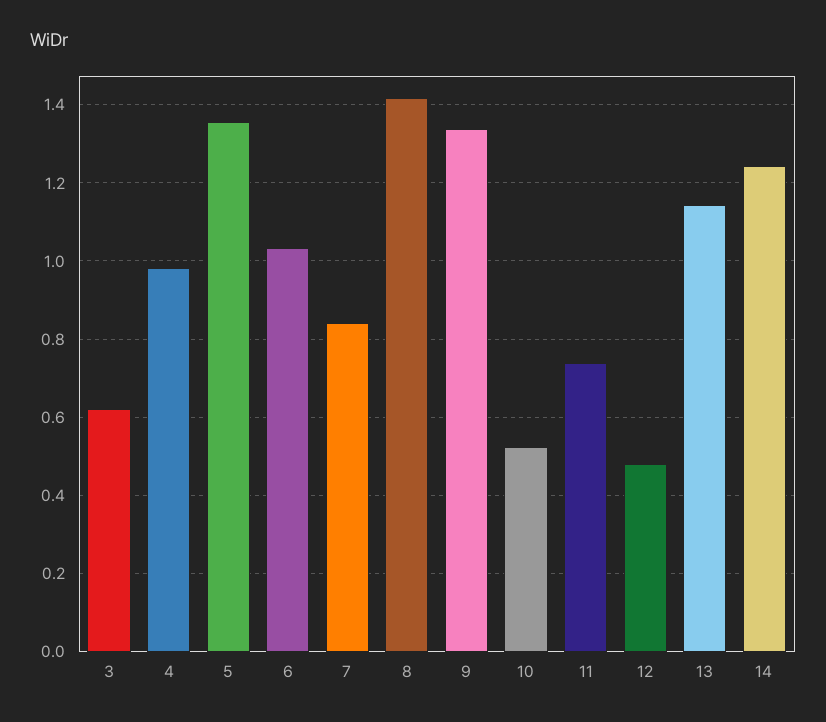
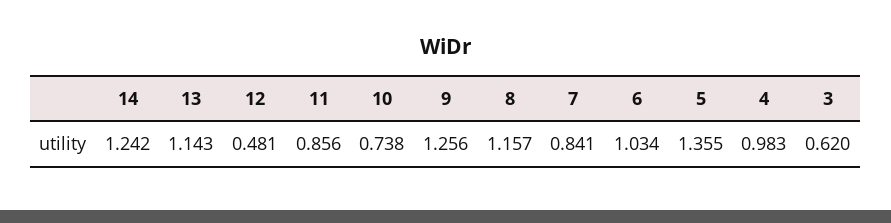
  {
    "3": 0.62,
    "4": 0.983,
    "5": 1.355,
    "6": 1.034,
    "7": 0.841,
-   "8": 1.42,
+   "8": 1.157,
-   "9": 1.34,
+   "9": 1.256,
-   "10": 0.52,
+   "10": 0.738,
-   "11": 0.74,
+   "11": 0.856,
    "12": 0.481,
    "13": 1.143,
    "14": 1.242
  }

